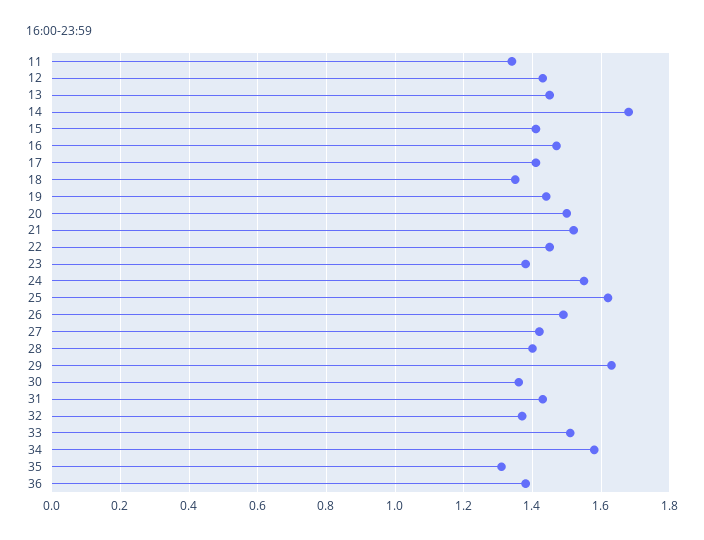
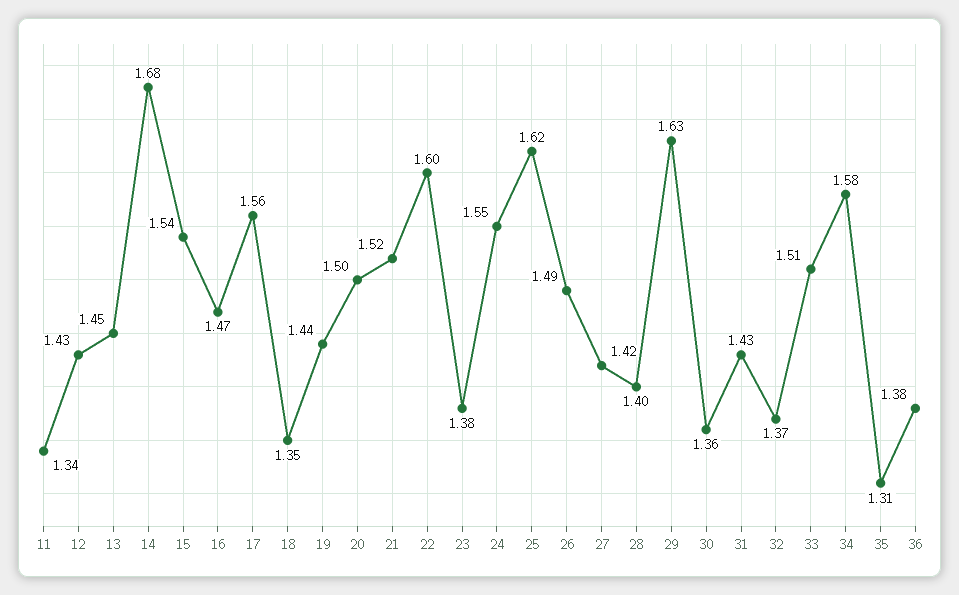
  {
    "11": 1.34,
    "12": 1.43,
    "13": 1.45,
    "14": 1.68,
-   "15": 1.4,
+   "15": 1.54,
    "16": 1.47,
-   "17": 1.4,
+   "17": 1.56,
    "18": 1.35,
    "19": 1.44,
    "20": 1.5,
    "21": 1.52,
-   "22": 1.45,
+   "22": 1.6,
    "23": 1.38,
    "24": 1.55,
    "25": 1.62,
    "26": 1.49,
    "27": 1.42,
    "28": 1.4,
    "29": 1.63,
    "30": 1.36,
    "31": 1.43,
    "32": 1.37,
    "33": 1.51,
    "34": 1.58,
    "35": 1.31,
    "36": 1.38
  }

